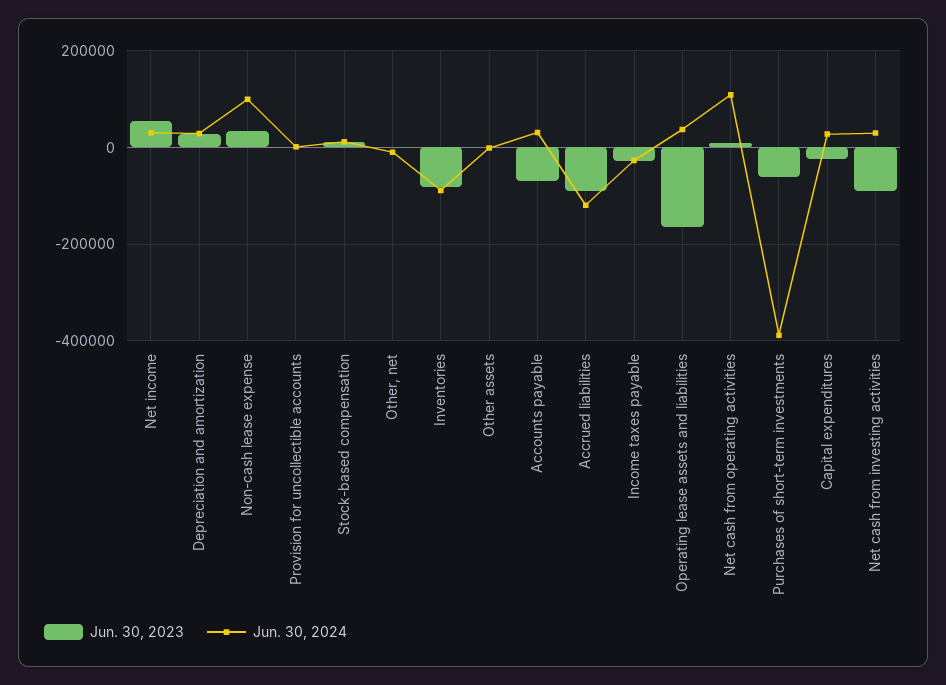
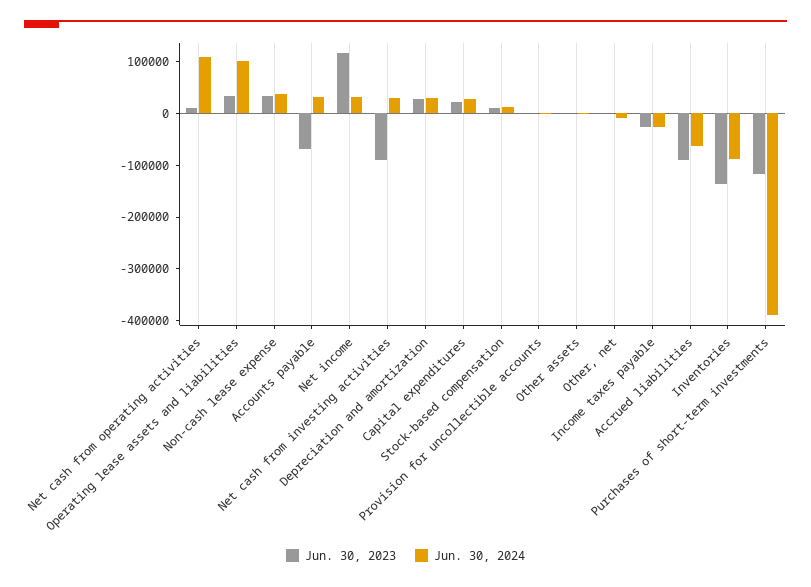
  {
    "Jun. 30, 2023": {
-     "Net income": 60000,
+     "Net income": 120000,
      "Depreciation and amortization": 20000,
      "Non-cash lease expense": 40000,
      "Provision for uncollectible accounts": 0,
      "Stock-based compensation": 20000,
      "Other, net": 0,
-     "Inventories": -80000,
+     "Inventories": -140000,
      "Other assets": 0,
      "Accounts payable": -60000,
      "Accrued liabilities": -100000,
      "Income taxes payable": -20000,
-     "Operating lease assets and liabilities": -160000,
+     "Operating lease assets and liabilities": 40000,
      "Net cash from operating activities": 0,
-     "Purchases of short-term investments": -60000,
+     "Purchases of short-term investments": -120000,
-     "Capital expenditures": -20000,
+     "Capital expenditures": 20000,
      "Net cash from investing activities": -80000
    },
    "Jun. 30, 2024": {
      "Net income": 40000,
      "Depreciation and amortization": 20000,
-     "Non-cash lease expense": 100000,
+     "Non-cash lease expense": 40000,
      "Provision for uncollectible accounts": 0,
      "Stock-based compensation": 20000,
      "Other, net": 0,
      "Inventories": -80000,
      "Other assets": 0,
      "Accounts payable": 40000,
-     "Accrued liabilities": -120000,
+     "Accrued liabilities": -60000,
      "Income taxes payable": -20000,
-     "Operating lease assets and liabilities": 40000,
+     "Operating lease assets and liabilities": 100000,
      "Net cash from operating activities": 100000,
      "Purchases of short-term investments": -380000,
      "Capital expenditures": 20000,
      "Net cash from investing activities": 20000
    }
  }

